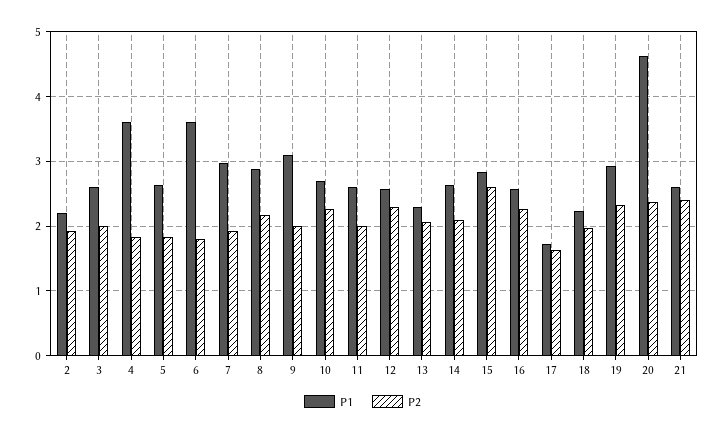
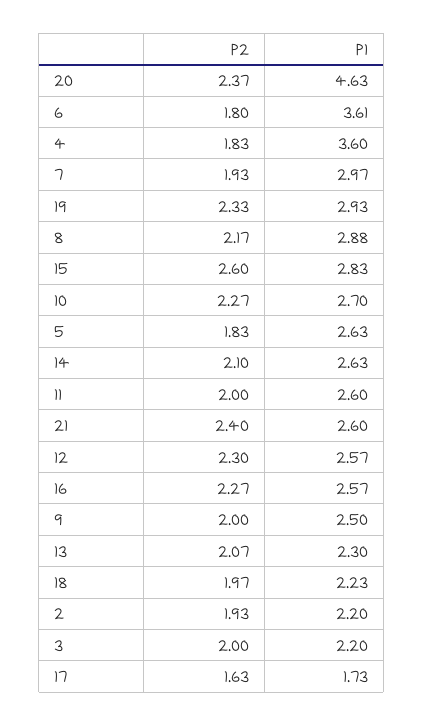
  {
    "P1": {
      "2": 2.2,
-     "3": 2.6,
+     "3": 2.2,
      "4": 3.6,
      "5": 2.63,
      "6": 3.61,
      "7": 2.97,
      "8": 2.88,
-     "9": 3.1,
+     "9": 2.5,
      "10": 2.7,
      "11": 2.6,
      "12": 2.57,
      "13": 2.3,
      "14": 2.63,
      "15": 2.83,
      "16": 2.57,
      "17": 1.73,
      "18": 2.23,
      "19": 2.93,
      "20": 4.63,
      "21": 2.6
    },
    "P2": {
      "2": 1.93,
      "3": 2,
      "4": 1.83,
      "5": 1.83,
      "6": 1.8,
      "7": 1.93,
      "8": 2.17,
      "9": 2,
      "10": 2.27,
      "11": 2,
      "12": 2.3,
      "13": 2.07,
      "14": 2.1,
      "15": 2.6,
      "16": 2.27,
      "17": 1.63,
      "18": 1.97,
      "19": 2.33,
      "20": 2.37,
      "21": 2.4
    }
  }

